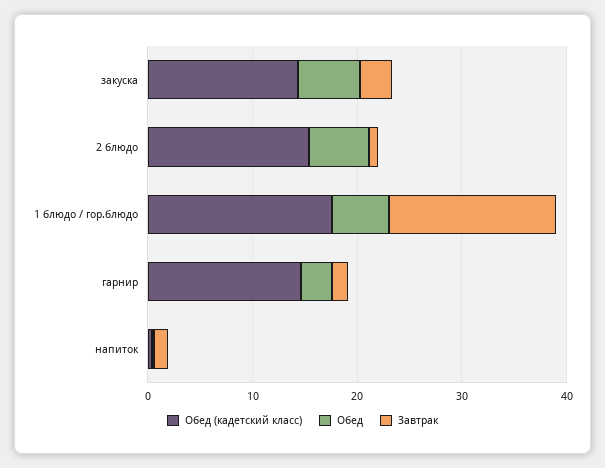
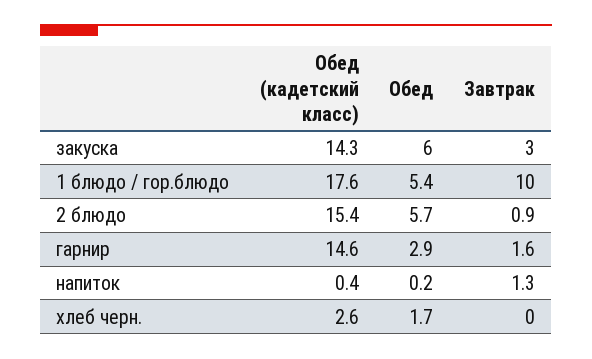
  {
    "Обед (кадетский класс)": {
      "закуска": 14.3,
      "2 блюдо": 15.4,
      "1 блюдо / гор.блюдо": 17.6,
      "гарнир": 14.6,
-     "напиток": 0.4
+     "напиток": 0.4,
+     "хлеб черн.": 2.6
    },
    "Обед": {
      "закуска": 6,
      "2 блюдо": 5.7,
      "1 блюдо / гор.блюдо": 5.4,
      "гарнир": 2.9,
-     "напиток": 0.2
+     "напиток": 0.2,
+     "хлеб черн.": 1.7
    },
    "Завтрак": {
      "закуска": 3,
      "2 блюдо": 0.9,
-     "1 блюдо / гор.блюдо": 16,
+     "1 блюдо / гор.блюдо": 10,
      "гарнир": 1.6,
-     "напиток": 1.3
+     "напиток": 1.3,
+     "хлеб черн.": 0
    }
  }

